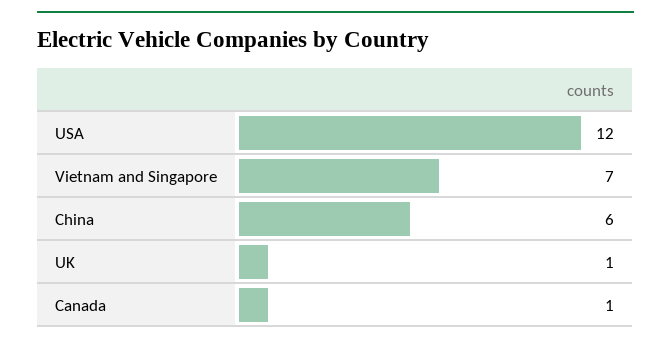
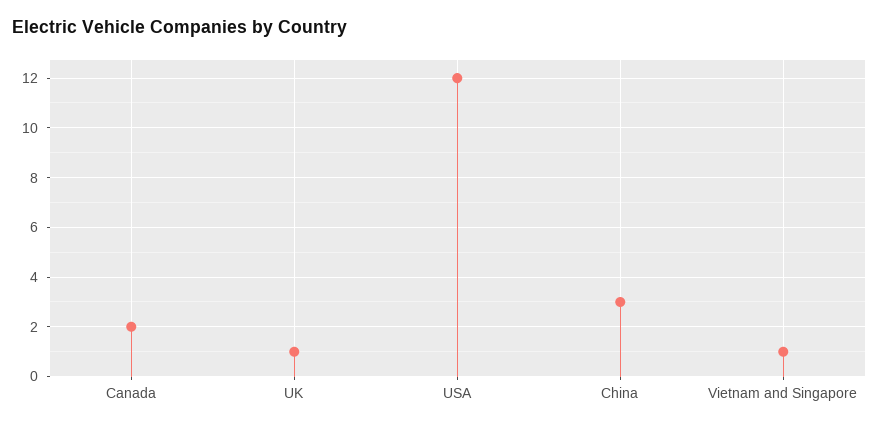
  {
    "USA": 12,
-   "Vietnam and Singapore": 7,
+   "Vietnam and Singapore": 1,
-   "China": 6,
+   "China": 3,
    "UK": 1,
-   "Canada": 1
+   "Canada": 2
  }

